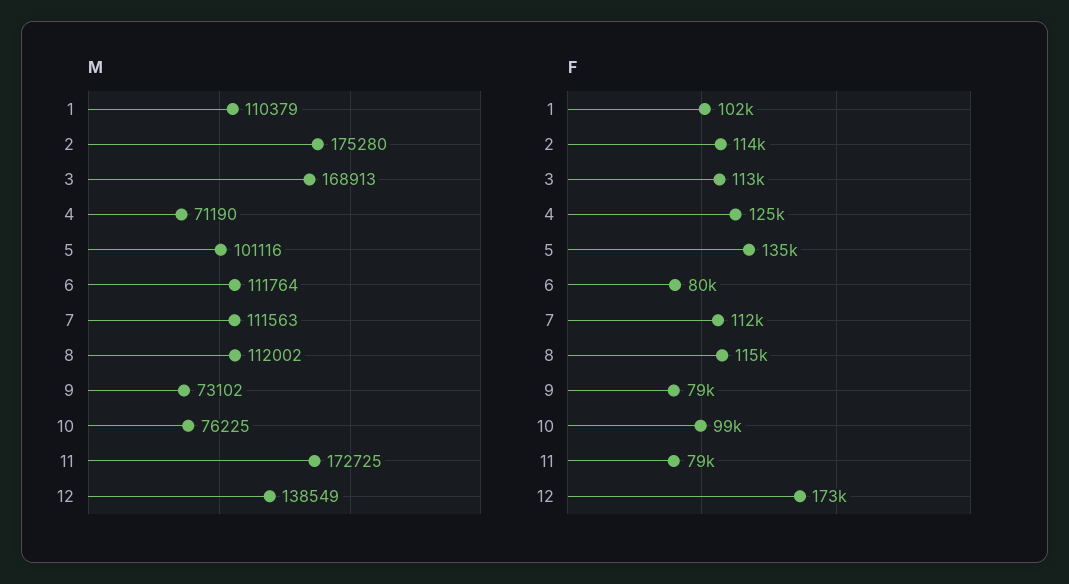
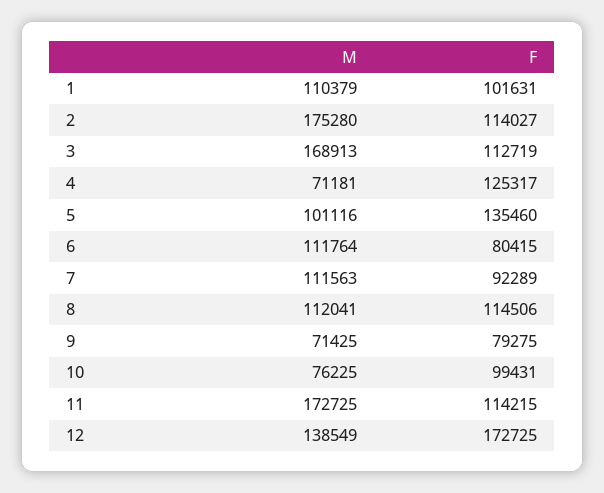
  {
    "M": {
      "1": 110379,
      "2": 175280,
      "3": 168913,
-     "4": 71190,
+     "4": 71181,
      "5": 101116,
      "6": 111764,
      "7": 111563,
-     "8": 112002,
+     "8": 112041,
-     "9": 73102,
+     "9": 71425,
      "10": 76225,
      "11": 172725,
      "12": 138549
    },
    "F": {
      "1": 101631,
      "2": 114027,
      "3": 112719,
      "4": 125317,
      "5": 135460,
      "6": 80415,
-     "7": 112000,
+     "7": 92289,
      "8": 114506,
      "9": 79275,
      "10": 99431,
-     "11": 79000,
+     "11": 114215,
      "12": 172725
    }
  }

